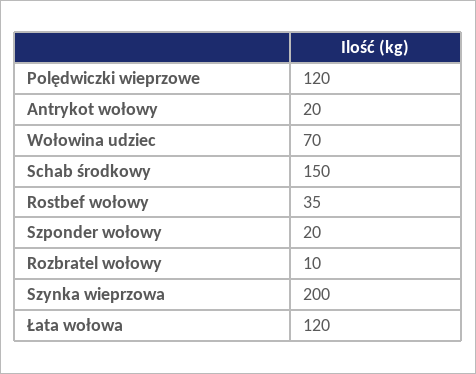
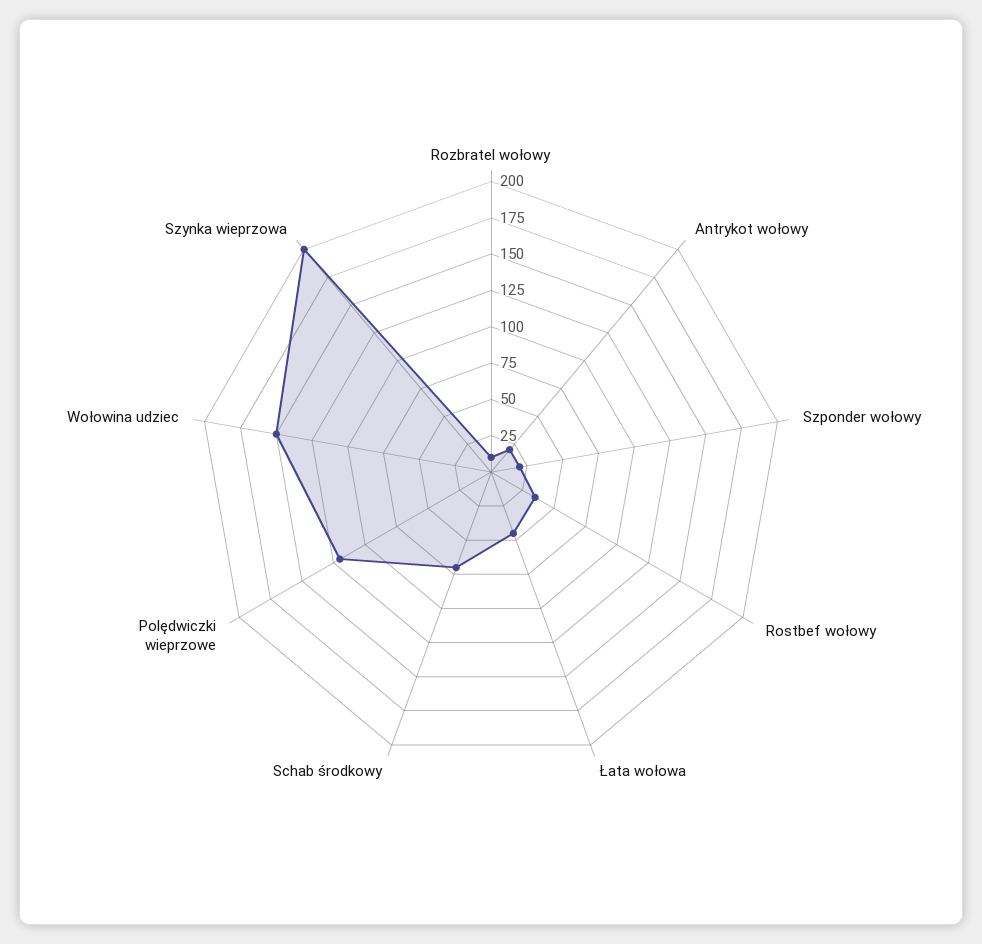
  {
    "Polędwiczki wieprzowe": 120,
    "Antrykot wołowy": 20,
-   "Wołowina udziec": 70,
+   "Wołowina udziec": 150,
-   "Schab środkowy": 150,
+   "Schab środkowy": 75,
    "Rostbef wołowy": 35,
    "Szponder wołowy": 20,
    "Rozbratel wołowy": 10,
    "Szynka wieprzowa": 200,
-   "Łata wołowa": 120
+   "Łata wołowa": 50
  }

